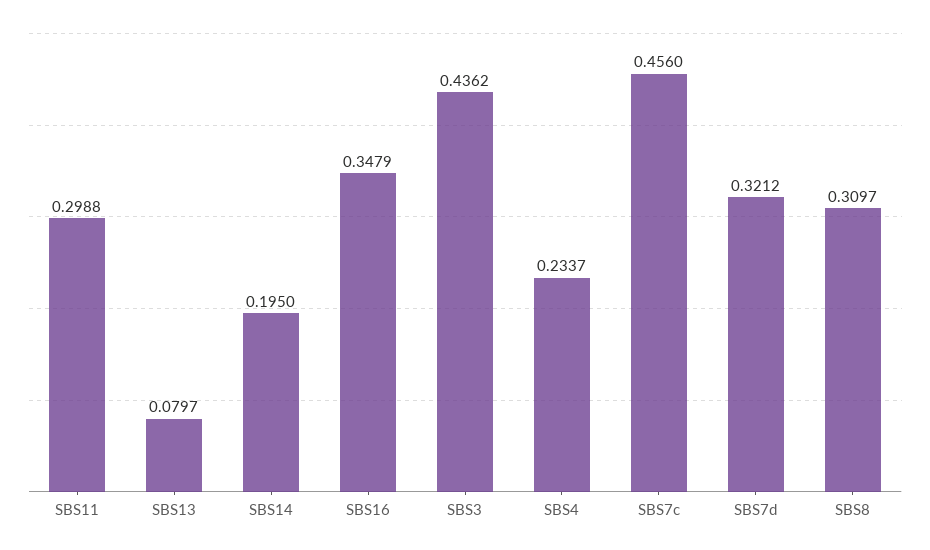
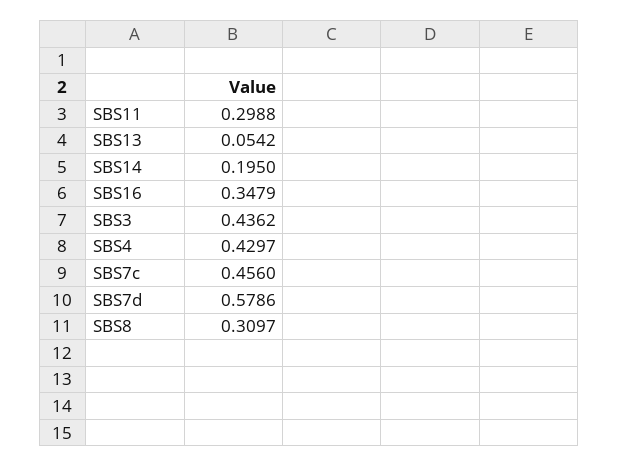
  {
    "SBS11": 0.2988,
-   "SBS13": 0.0797,
+   "SBS13": 0.0542,
    "SBS14": 0.195,
    "SBS16": 0.3479,
    "SBS3": 0.4362,
-   "SBS4": 0.2337,
+   "SBS4": 0.4297,
    "SBS7c": 0.456,
-   "SBS7d": 0.3212,
+   "SBS7d": 0.5786,
    "SBS8": 0.3097
  }

